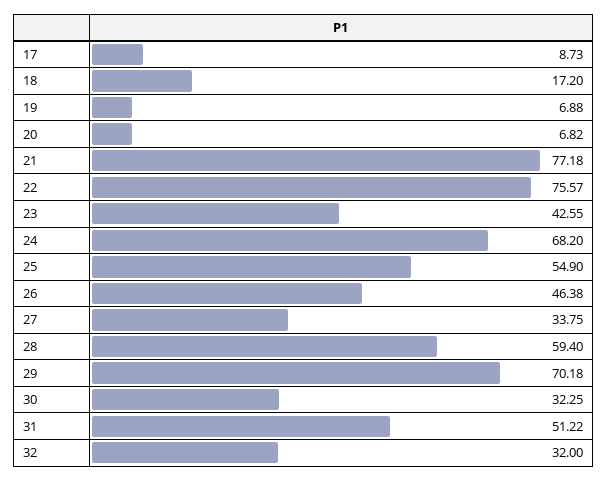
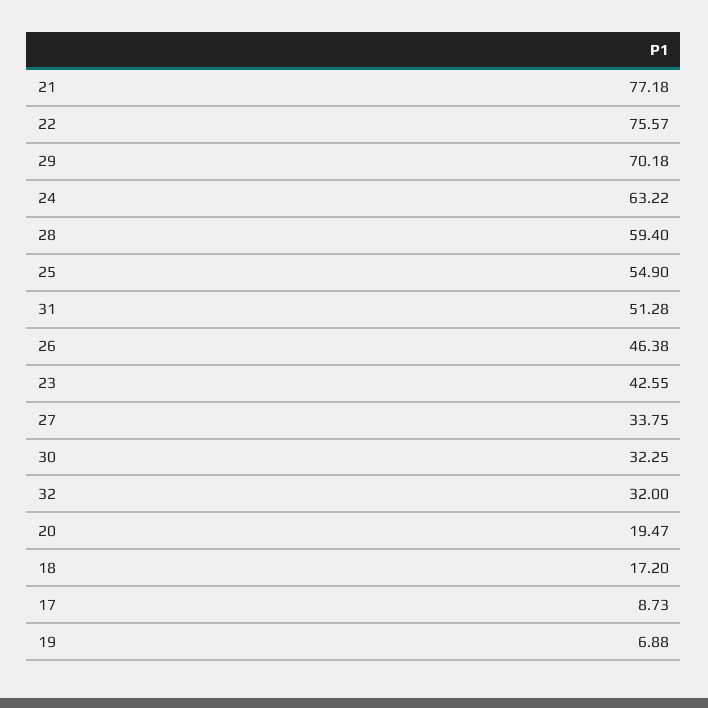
  {
    "17": 8.73,
    "18": 17.2,
    "19": 6.88,
-   "20": 6.82,
+   "20": 19.47,
    "21": 77.18,
    "22": 75.57,
    "23": 42.55,
-   "24": 68.2,
+   "24": 63.22,
    "25": 54.9,
    "26": 46.38,
    "27": 33.75,
    "28": 59.4,
    "29": 70.18,
    "30": 32.25,
-   "31": 51.22,
+   "31": 51.28,
    "32": 32
  }

